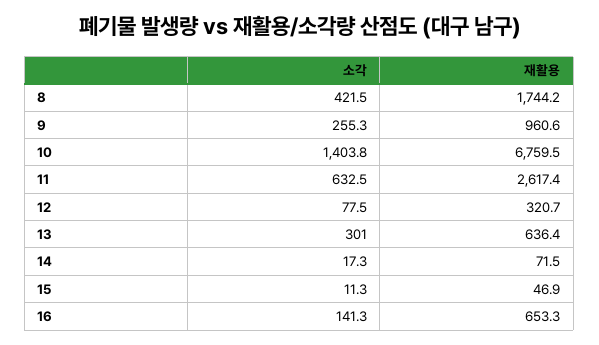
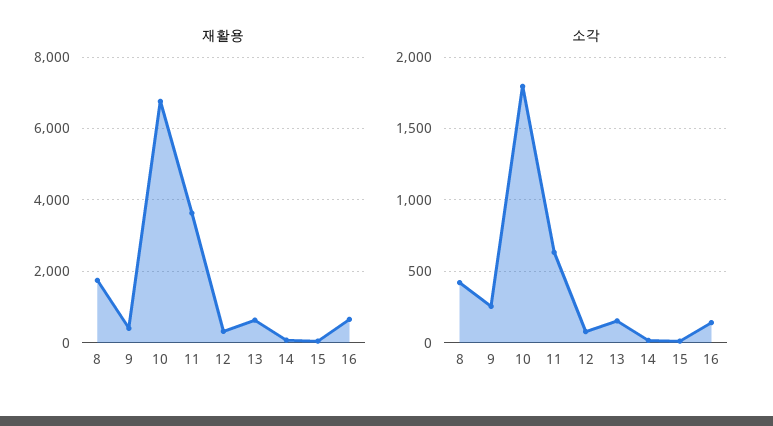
  {
    "소각": {
      "8": 421.5,
      "9": 255.3,
-     "10": 1403.8,
+     "10": 1800,
      "11": 632.5,
      "12": 77.5,
-     "13": 301,
+     "13": 150,
      "14": 17.3,
      "15": 11.3,
      "16": 141.3
    },
    "재활용": {
      "8": 1744.2,
-     "9": 960.6,
+     "9": 400,
      "10": 6759.5,
-     "11": 2617.4,
+     "11": 3600,
      "12": 320.7,
      "13": 636.4,
      "14": 71.5,
      "15": 46.9,
      "16": 653.3
    }
  }

